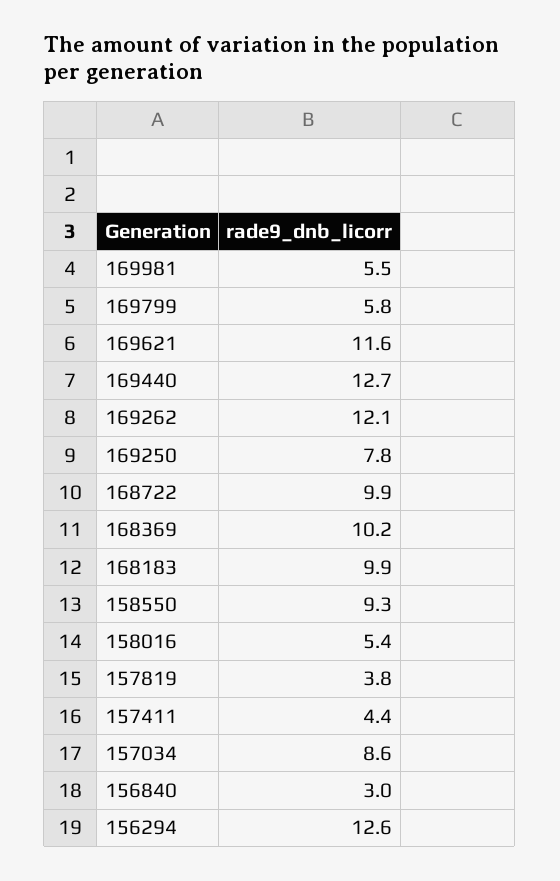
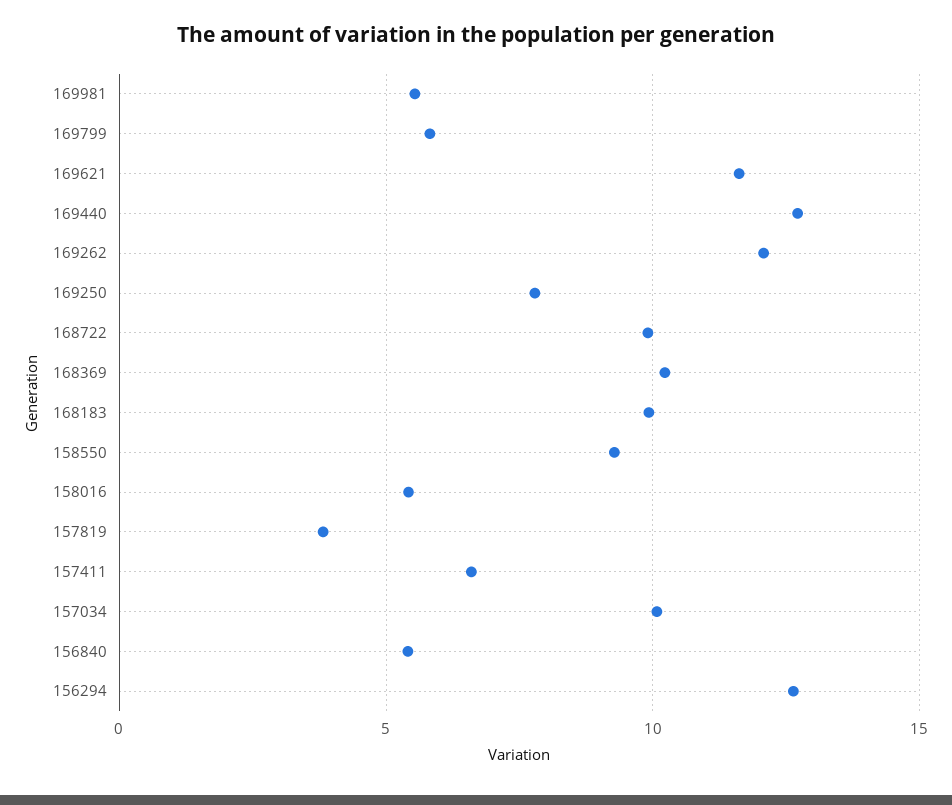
  {
    "169981": 5.5,
    "169799": 5.8,
    "169621": 11.6,
    "169440": 12.7,
    "169262": 12.1,
    "169250": 7.8,
    "168722": 9.9,
    "168369": 10.2,
    "168183": 9.9,
    "158550": 9.3,
    "158016": 5.4,
    "157819": 3.8,
-   "157411": 4.4,
+   "157411": 6.5,
-   "157034": 8.6,
+   "157034": 10,
-   "156840": 3,
+   "156840": 5.5,
    "156294": 12.6
  }

